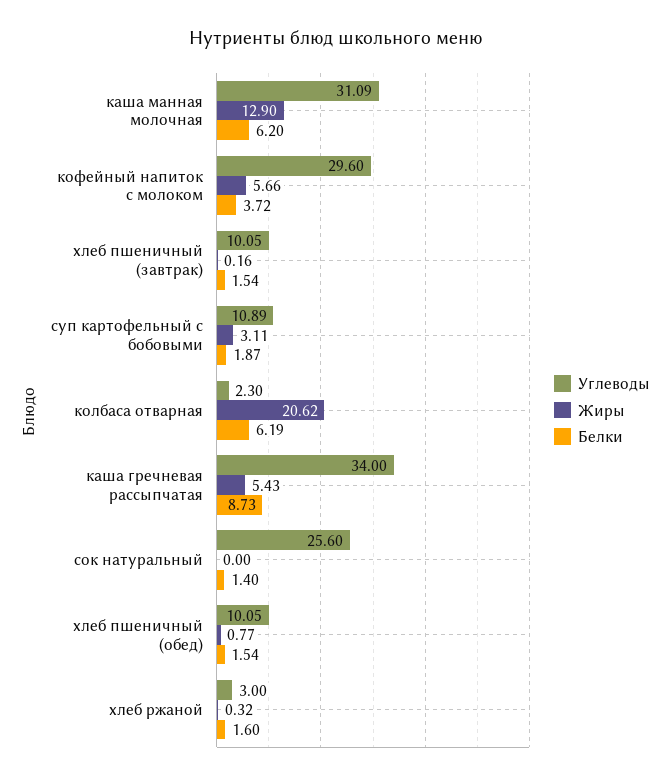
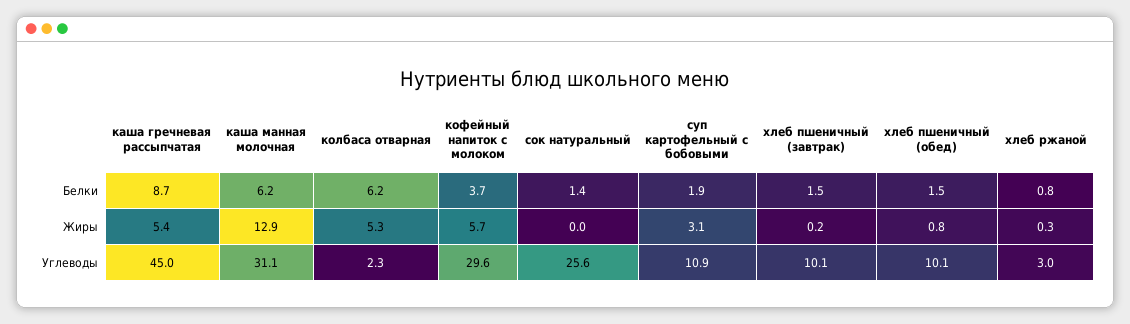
  {
    "Углеводы": {
      "каша манная молочная": 31.09,
      "кофейный напиток с молоком": 29.6,
      "хлеб пшеничный (завтрак)": 10.05,
      "суп картофельный с бобовыми": 10.89,
      "колбаса отварная": 2.3,
-     "каша гречневая рассыпчатая": 34,
+     "каша гречневая рассыпчатая": 45,
      "сок натуральный": 25.6,
      "хлеб пшеничный (обед)": 10.05,
      "хлеб ржаной": 3
    },
    "Жиры": {
      "каша манная молочная": 12.9,
      "кофейный напиток с молоком": 5.66,
      "хлеб пшеничный (завтрак)": 0.16,
      "суп картофельный с бобовыми": 3.11,
-     "колбаса отварная": 20.62,
+     "колбаса отварная": 5.3,
      "каша гречневая рассыпчатая": 5.43,
      "сок натуральный": 0,
      "хлеб пшеничный (обед)": 0.77,
      "хлеб ржаной": 0.32
    },
    "Белки": {
      "каша манная молочная": 6.2,
      "кофейный напиток с молоком": 3.72,
      "хлеб пшеничный (завтрак)": 1.54,
      "суп картофельный с бобовыми": 1.87,
      "колбаса отварная": 6.19,
      "каша гречневая рассыпчатая": 8.73,
      "сок натуральный": 1.4,
      "хлеб пшеничный (обед)": 1.54,
-     "хлеб ржаной": 1.6
+     "хлеб ржаной": 0.8
    }
  }

